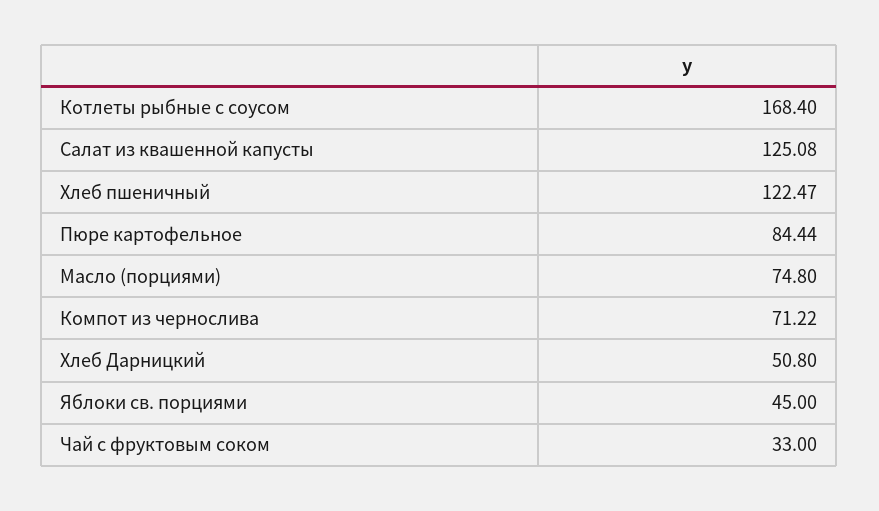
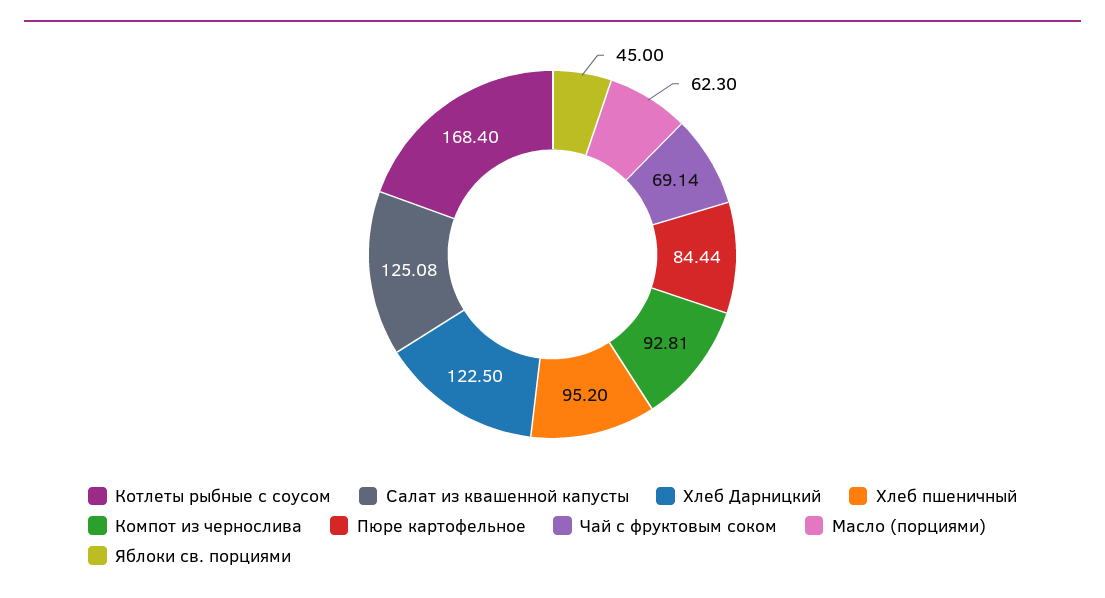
  {
    "Котлеты рыбные с соусом": 168.4,
    "Салат из квашенной капусты": 125.08,
-   "Хлеб пшеничный": 122.47,
+   "Хлеб пшеничный": 95.2,
    "Пюре картофельное": 84.44,
-   "Масло (порциями)": 74.8,
+   "Масло (порциями)": 62.3,
-   "Компот из чернослива": 71.22,
+   "Компот из чернослива": 92.81,
-   "Хлеб Дарницкий": 50.8,
+   "Хлеб Дарницкий": 122.5,
    "Яблоки св. порциями": 45,
-   "Чай с фруктовым соком": 33
+   "Чай с фруктовым соком": 69.14
  }

